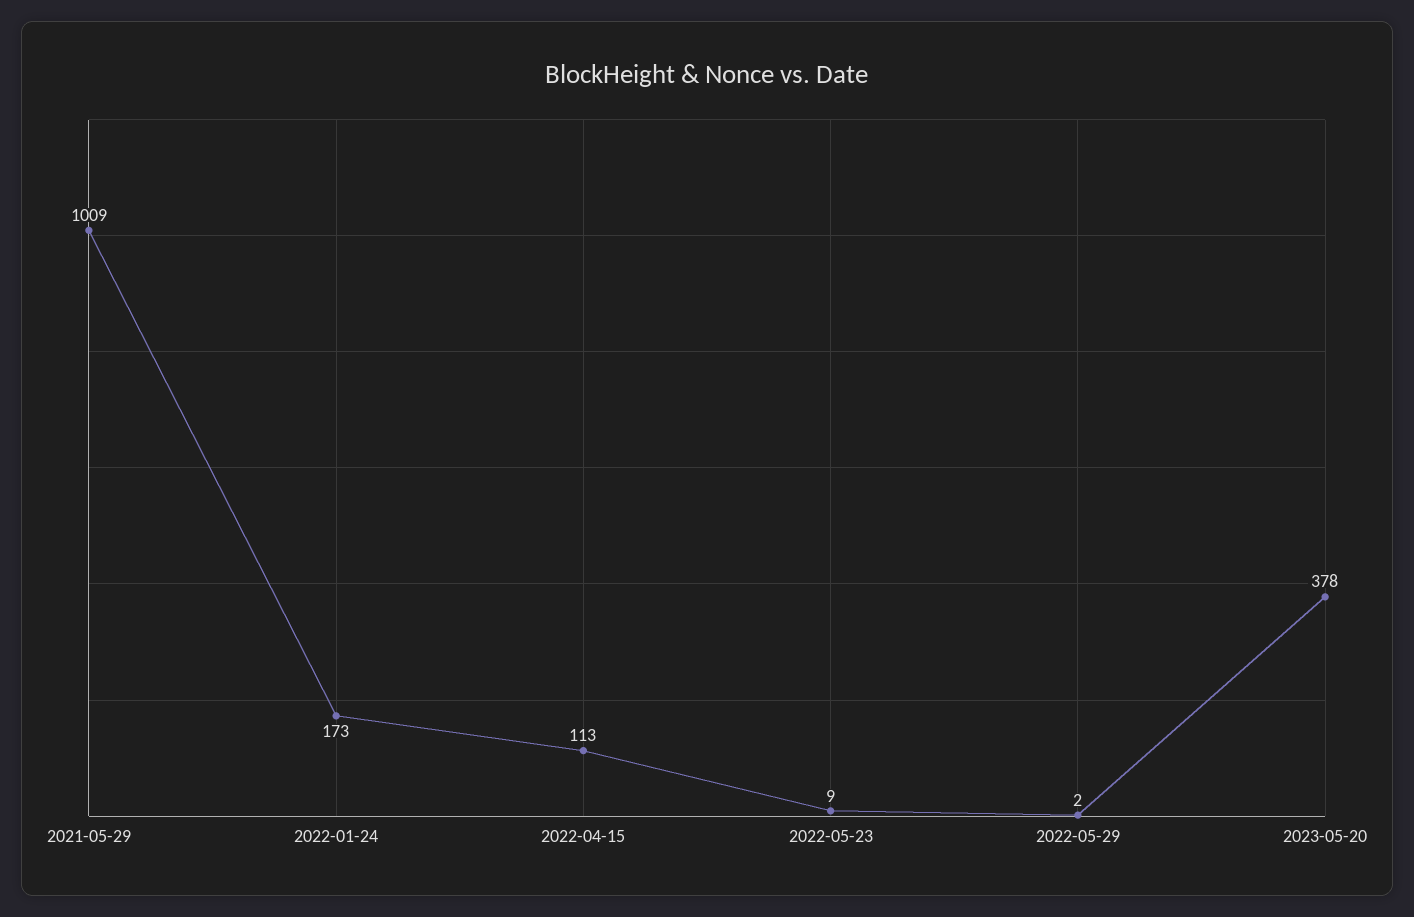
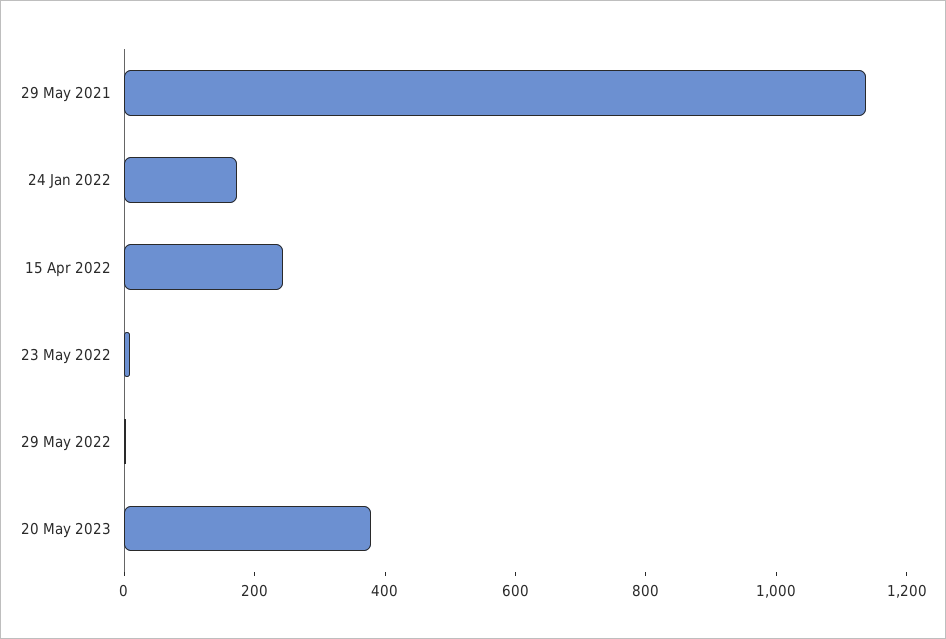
  {
-   "2021-05-29": 1009,
+   "2021-05-29": 1150,
    "2022-01-24": 173,
-   "2022-04-15": 113,
+   "2022-04-15": 250,
    "2022-05-23": 9,
    "2022-05-29": 2,
    "2023-05-20": 378
  }

